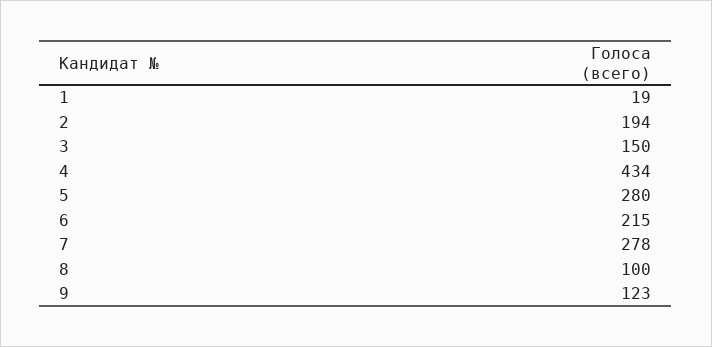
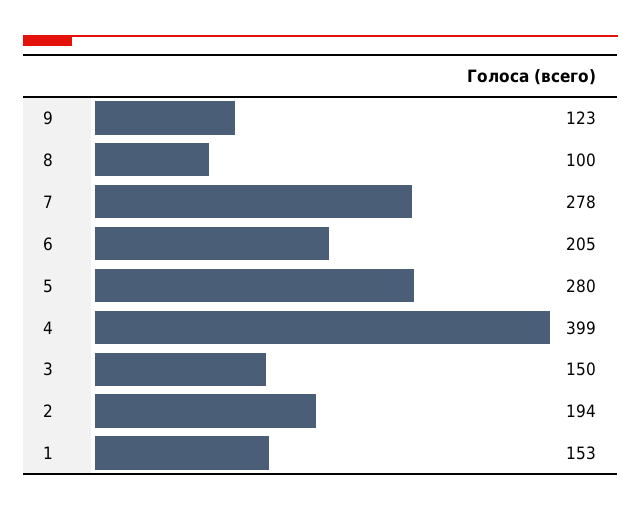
  {
-   "1": 19,
+   "1": 153,
    "2": 194,
    "3": 150,
-   "4": 434,
+   "4": 399,
    "5": 280,
-   "6": 215,
+   "6": 205,
    "7": 278,
    "8": 100,
    "9": 123
  }

